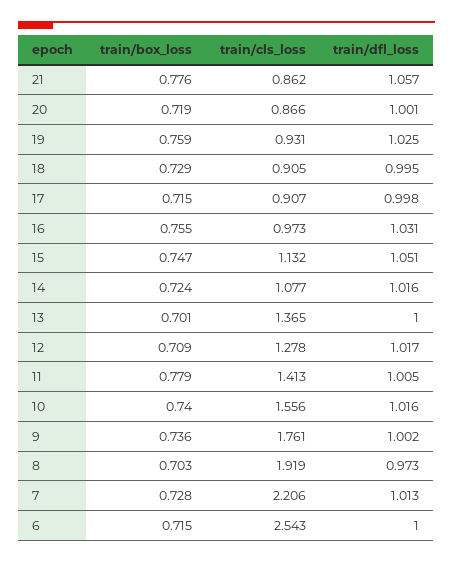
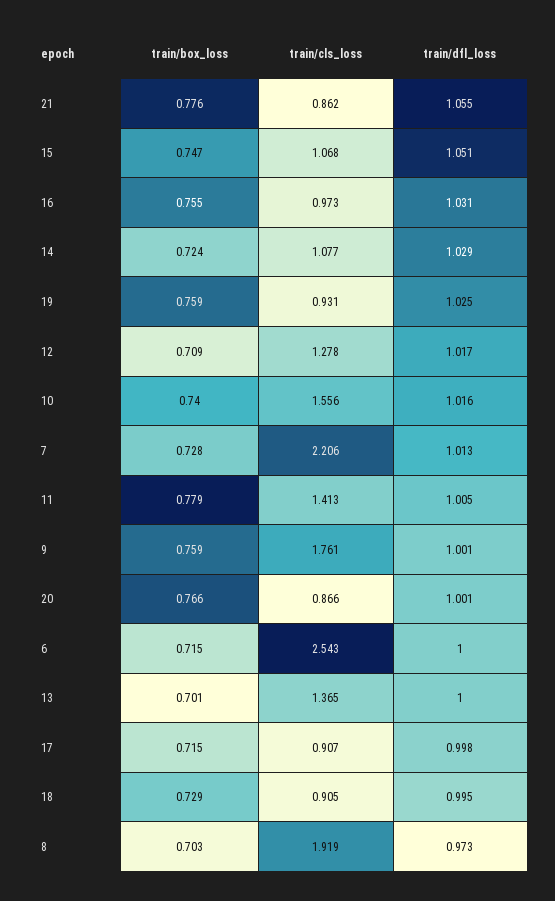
  {
    "train/box_loss": {
      "21": 0.776,
-     "20": 0.719,
+     "20": 0.766,
      "19": 0.759,
      "18": 0.729,
      "17": 0.715,
      "16": 0.755,
      "15": 0.747,
      "14": 0.724,
      "13": 0.701,
      "12": 0.709,
      "11": 0.779,
      "10": 0.74,
-     "9": 0.736,
+     "9": 0.759,
      "8": 0.703,
      "7": 0.728,
      "6": 0.715
    },
    "train/cls_loss": {
      "21": 0.862,
      "20": 0.866,
      "19": 0.931,
      "18": 0.905,
      "17": 0.907,
      "16": 0.973,
-     "15": 1.132,
+     "15": 1.068,
      "14": 1.077,
      "13": 1.365,
      "12": 1.278,
      "11": 1.413,
      "10": 1.556,
      "9": 1.761,
      "8": 1.919,
      "7": 2.206,
      "6": 2.543
    },
    "train/dfl_loss": {
-     "21": 1.057,
+     "21": 1.055,
      "20": 1.001,
      "19": 1.025,
      "18": 0.995,
      "17": 0.998,
      "16": 1.031,
      "15": 1.051,
-     "14": 1.016,
+     "14": 1.029,
      "13": 1,
      "12": 1.017,
      "11": 1.005,
      "10": 1.016,
-     "9": 1.002,
+     "9": 1.001,
      "8": 0.973,
      "7": 1.013,
      "6": 1
    }
  }

